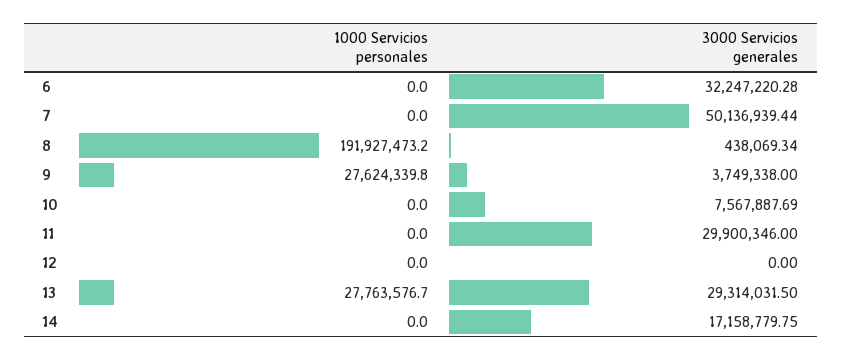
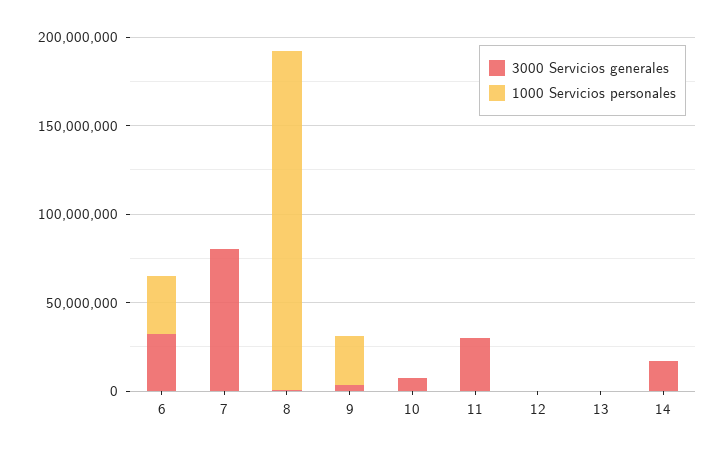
  {
    "1000 Servicios personales": {
-     "6": 0,
+     "6": 30000000,
      "7": 0,
      "8": 191927473.2,
      "9": 27624339.8,
      "10": 0,
      "11": 0,
      "12": 0,
-     "13": 27763576.7,
+     "13": 0,
      "14": 0
    },
    "3000 Servicios generales": {
      "6": 32247220.28,
-     "7": 50136939.44,
+     "7": 80000000,
      "8": 438069.34,
      "9": 3749338,
      "10": 7567887.69,
      "11": 29900346,
      "12": 0,
-     "13": 29314031.5,
+     "13": 0,
      "14": 17158779.75
    }
  }

